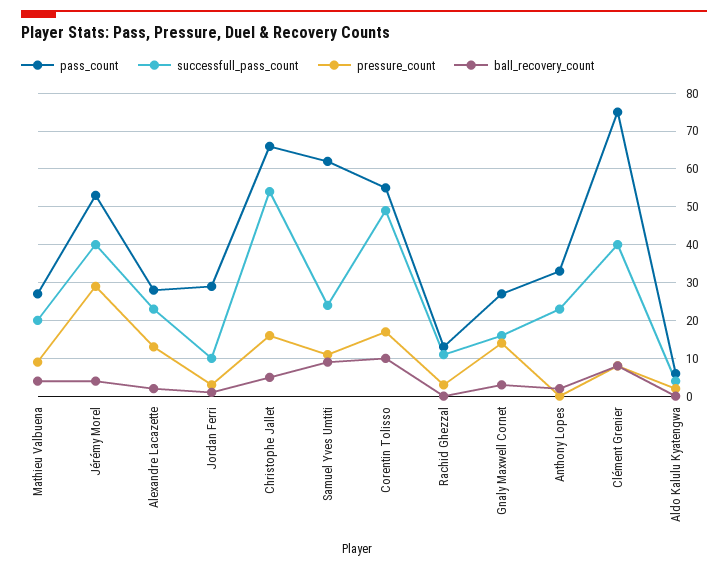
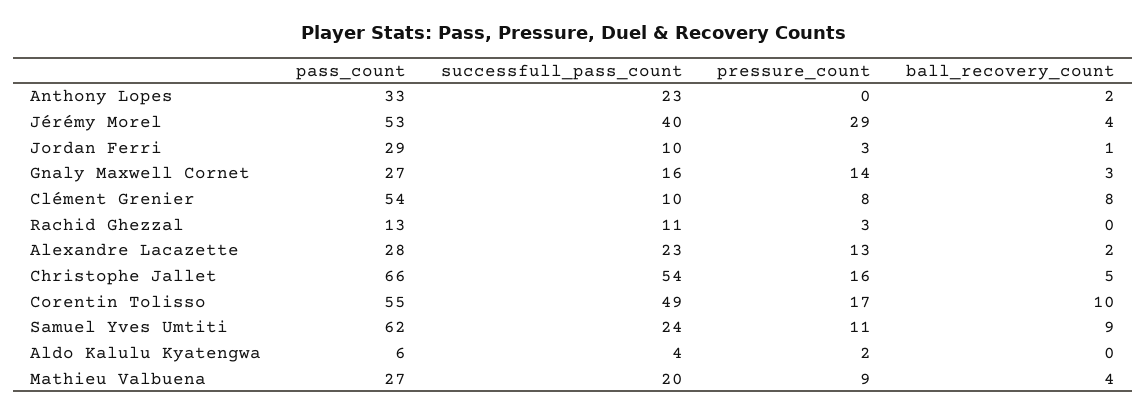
  {
    "pass_count": {
      "Mathieu Valbuena": 27,
      "Jérémy Morel": 53,
      "Alexandre Lacazette": 28,
      "Jordan Ferri": 29,
      "Christophe Jallet": 66,
      "Samuel Yves Umtiti": 62,
      "Corentin Tolisso": 55,
      "Rachid Ghezzal": 13,
      "Gnaly Maxwell Cornet": 27,
      "Anthony Lopes": 33,
-     "Clément Grenier": 75,
+     "Clément Grenier": 54,
      "Aldo Kalulu Kyatengwa": 6
    },
    "successfull_pass_count": {
      "Mathieu Valbuena": 20,
      "Jérémy Morel": 40,
      "Alexandre Lacazette": 23,
      "Jordan Ferri": 10,
      "Christophe Jallet": 54,
      "Samuel Yves Umtiti": 24,
      "Corentin Tolisso": 49,
      "Rachid Ghezzal": 11,
      "Gnaly Maxwell Cornet": 16,
      "Anthony Lopes": 23,
-     "Clément Grenier": 40,
+     "Clément Grenier": 10,
      "Aldo Kalulu Kyatengwa": 4
    },
    "pressure_count": {
      "Mathieu Valbuena": 9,
      "Jérémy Morel": 29,
      "Alexandre Lacazette": 13,
      "Jordan Ferri": 3,
      "Christophe Jallet": 16,
      "Samuel Yves Umtiti": 11,
      "Corentin Tolisso": 17,
      "Rachid Ghezzal": 3,
      "Gnaly Maxwell Cornet": 14,
      "Anthony Lopes": 0,
      "Clément Grenier": 8,
      "Aldo Kalulu Kyatengwa": 2
    },
    "ball_recovery_count": {
      "Mathieu Valbuena": 4,
      "Jérémy Morel": 4,
      "Alexandre Lacazette": 2,
      "Jordan Ferri": 1,
      "Christophe Jallet": 5,
      "Samuel Yves Umtiti": 9,
      "Corentin Tolisso": 10,
      "Rachid Ghezzal": 0,
      "Gnaly Maxwell Cornet": 3,
      "Anthony Lopes": 2,
      "Clément Grenier": 8,
      "Aldo Kalulu Kyatengwa": 0
    }
  }

